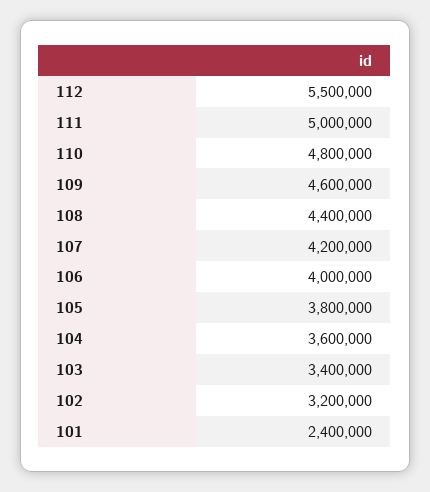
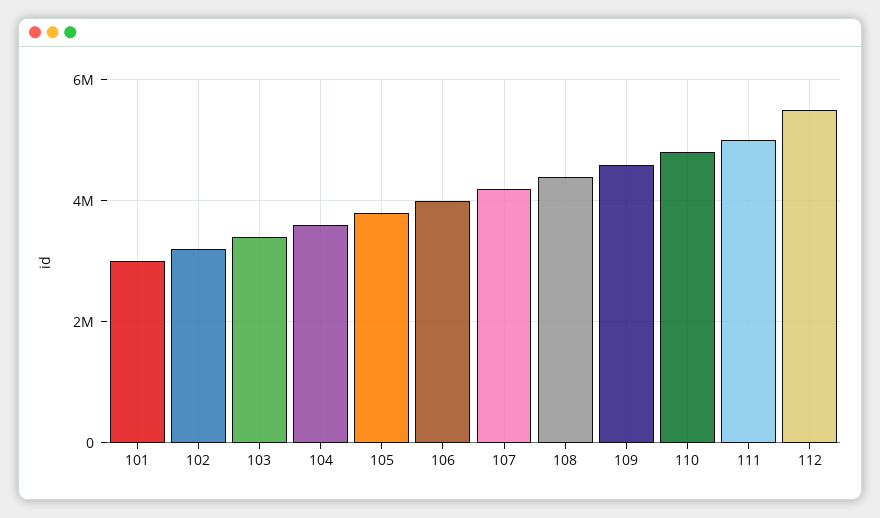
  {
    "112": 5500000,
    "111": 5000000,
    "110": 4800000,
    "109": 4600000,
    "108": 4400000,
    "107": 4200000,
    "106": 4000000,
    "105": 3800000,
    "104": 3600000,
    "103": 3400000,
    "102": 3200000,
-   "101": 2400000
+   "101": 3000000
  }

